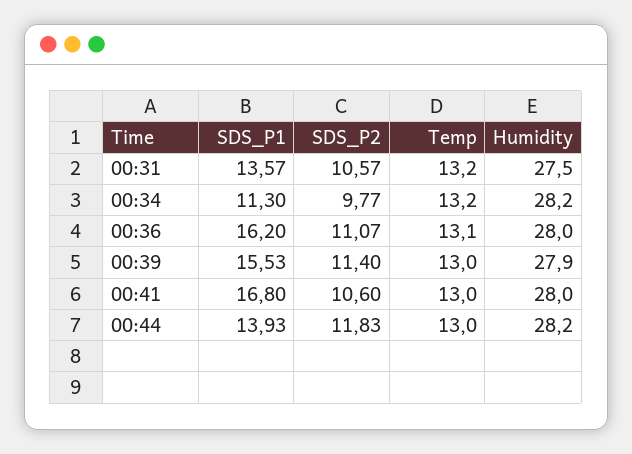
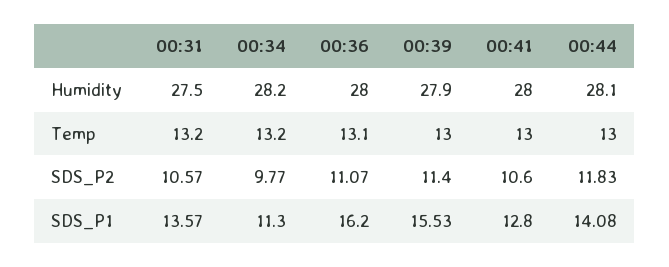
  {
    "SDS_P1": {
      "00:31": 13.57,
      "00:34": 11.3,
      "00:36": 16.2,
      "00:39": 15.53,
-     "00:41": 16.8,
+     "00:41": 12.8,
-     "00:44": 13.93
+     "00:44": 14.08
    },
    "SDS_P2": {
      "00:31": 10.57,
      "00:34": 9.77,
      "00:36": 11.07,
      "00:39": 11.4,
      "00:41": 10.6,
      "00:44": 11.83
    },
    "Temp": {
      "00:31": 13.2,
      "00:34": 13.2,
      "00:36": 13.1,
      "00:39": 13,
      "00:41": 13,
      "00:44": 13
    },
    "Humidity": {
      "00:31": 27.5,
      "00:34": 28.2,
      "00:36": 28,
      "00:39": 27.9,
      "00:41": 28,
-     "00:44": 28.2
+     "00:44": 28.1
    }
  }

